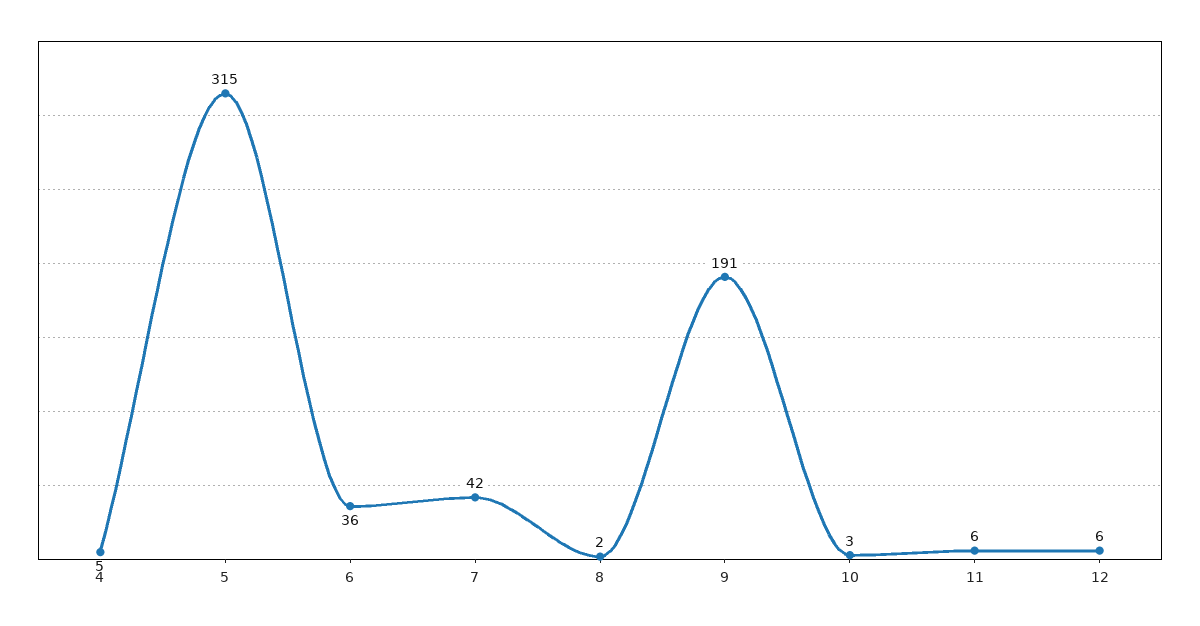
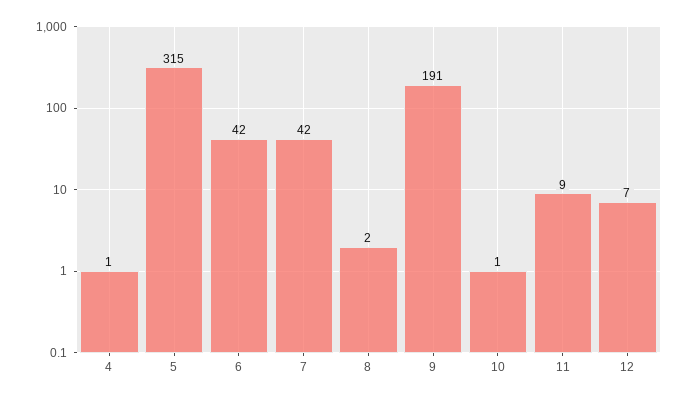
  {
-   "4": 5,
+   "4": 1,
    "5": 315,
-   "6": 36,
+   "6": 42,
    "7": 42,
    "8": 2,
    "9": 191,
-   "10": 3,
+   "10": 1,
-   "11": 6,
+   "11": 9,
-   "12": 6
+   "12": 7
  }

